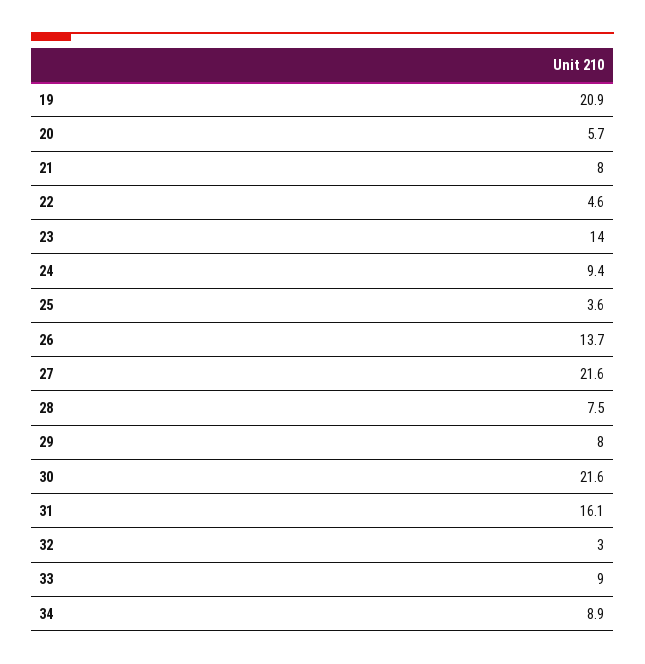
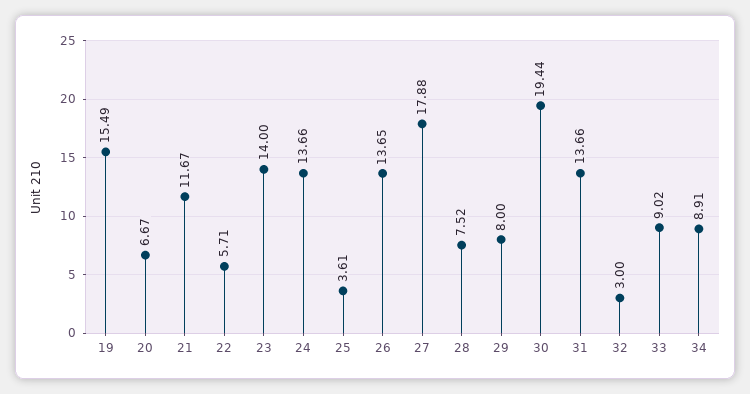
  {
-   "19": 20.9,
+   "19": 15.49,
-   "20": 5.7,
+   "20": 6.67,
-   "21": 8,
+   "21": 11.67,
-   "22": 4.6,
+   "22": 5.71,
    "23": 14,
-   "24": 9.4,
+   "24": 13.66,
    "25": 3.61,
    "26": 13.65,
-   "27": 21.6,
+   "27": 17.88,
    "28": 7.52,
    "29": 8,
-   "30": 21.6,
+   "30": 19.44,
-   "31": 16.1,
+   "31": 13.66,
    "32": 3,
    "33": 9.02,
    "34": 8.91
  }

